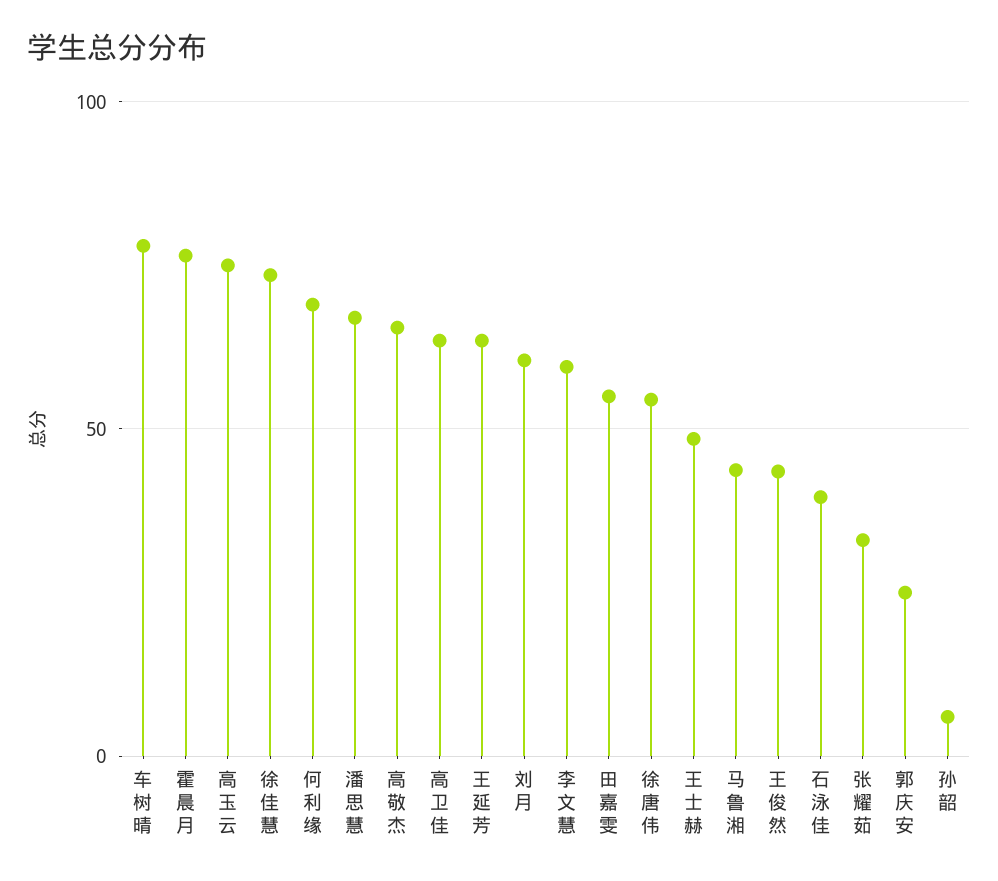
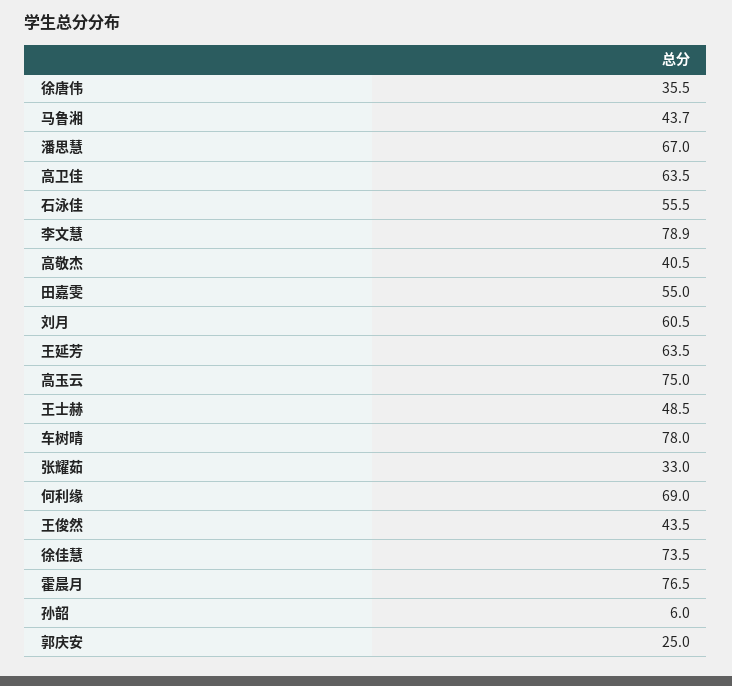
  {
    "车树晴": 78,
    "霍晨月": 76.5,
    "高玉云": 75,
    "徐佳慧": 73.5,
    "何利缘": 69,
    "潘思慧": 67,
-   "高敬杰": 65,
+   "高敬杰": 40.5,
    "高卫佳": 63.5,
    "王延芳": 63.5,
    "刘月": 60.5,
-   "李文慧": 60,
+   "李文慧": 78.9,
    "田嘉雯": 55,
-   "徐唐伟": 55,
+   "徐唐伟": 35.5,
    "王士赫": 48.5,
    "马鲁湘": 43.7,
    "王俊然": 43.5,
-   "石泳佳": 40,
+   "石泳佳": 55.5,
    "张耀茹": 33,
    "郭庆安": 25,
    "孙韶": 6
  }

